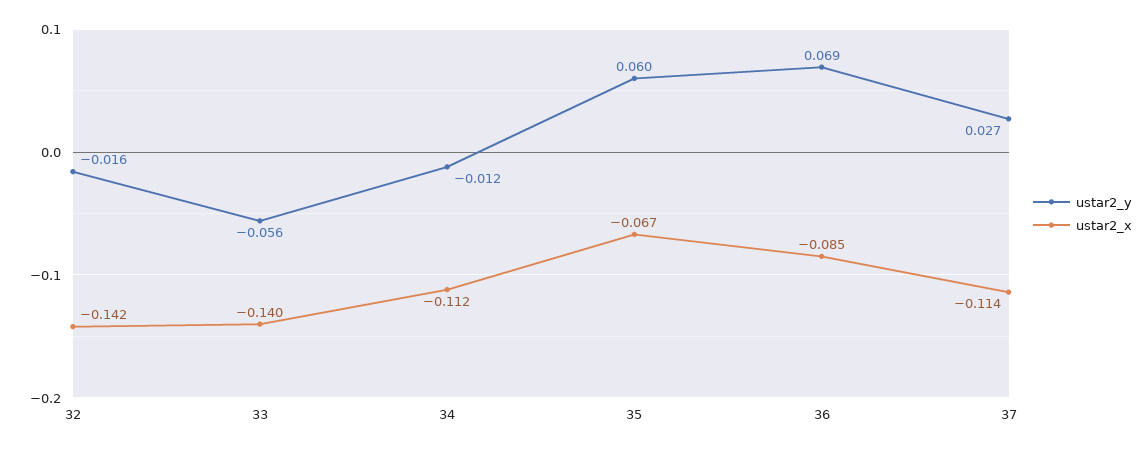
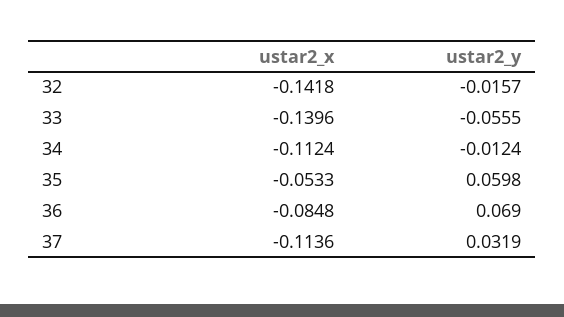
  {
    "ustar2_y": {
      "32": -0.0157,
      "33": -0.0555,
      "34": -0.0124,
      "35": 0.0598,
      "36": 0.069,
-     "37": 0.027
+     "37": 0.0319
    },
    "ustar2_x": {
      "32": -0.1418,
      "33": -0.1396,
      "34": -0.1124,
-     "35": -0.067,
+     "35": -0.0533,
      "36": -0.0848,
      "37": -0.1136
    }
  }

